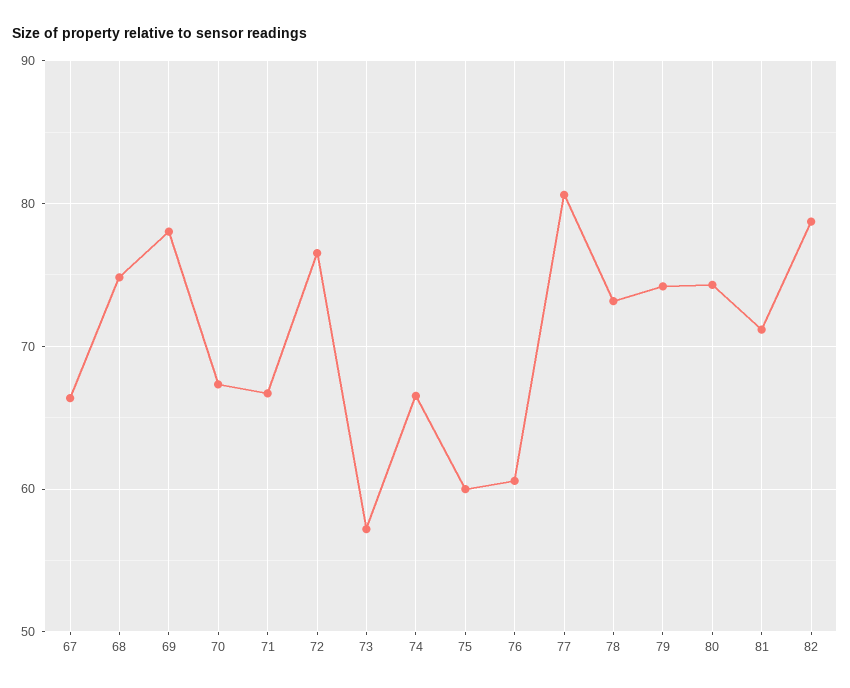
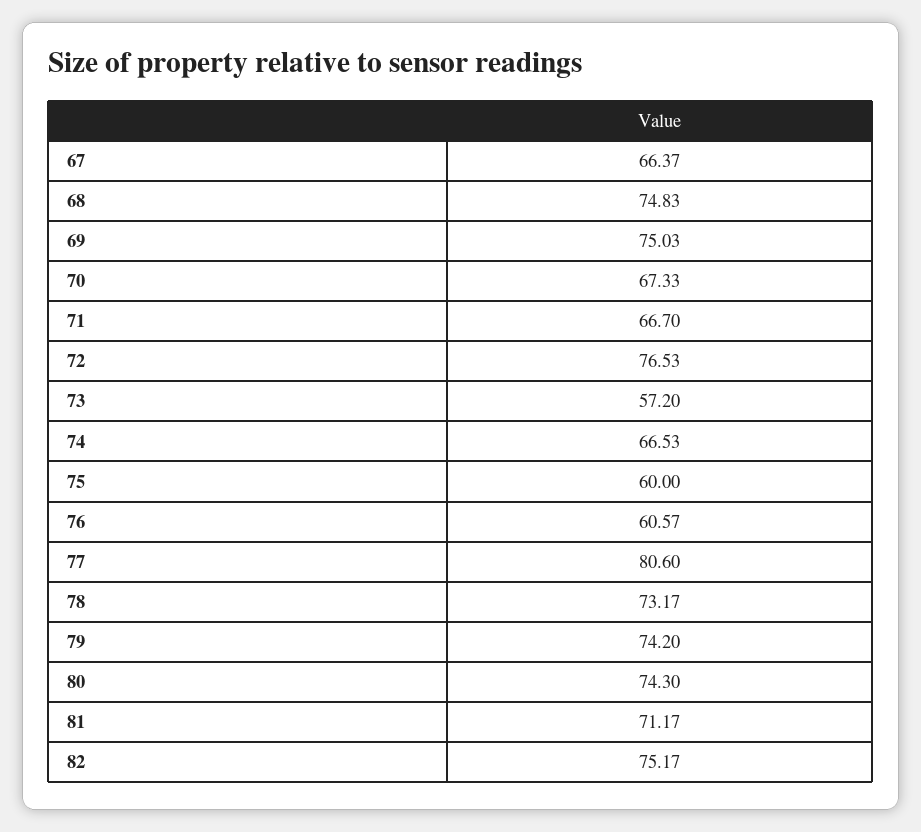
  {
    "67": 66.37,
    "68": 74.83,
-   "69": 78,
+   "69": 75.03,
    "70": 67.33,
    "71": 66.7,
    "72": 76.53,
    "73": 57.2,
    "74": 66.53,
    "75": 60,
    "76": 60.57,
    "77": 80.6,
    "78": 73.17,
    "79": 74.2,
    "80": 74.3,
    "81": 71.17,
-   "82": 79
+   "82": 75.17
  }

